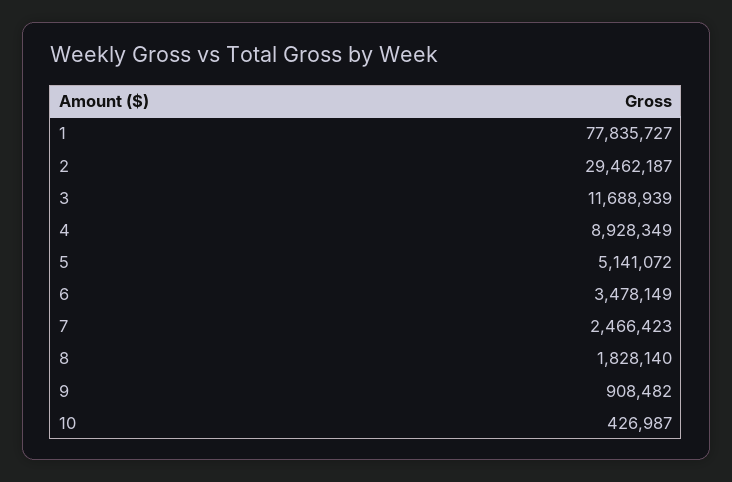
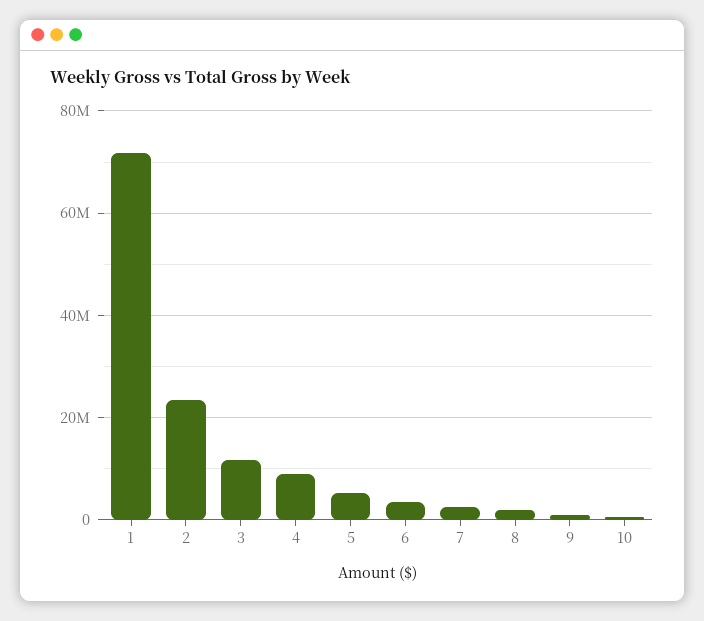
  {
-   "1": 77835727,
+   "1": 72000000,
-   "2": 29462187,
+   "2": 24000000,
    "3": 11688939,
    "4": 8928349,
    "5": 5141072,
    "6": 3478149,
    "7": 2466423,
    "8": 1828140,
    "9": 908482,
    "10": 426987
  }

